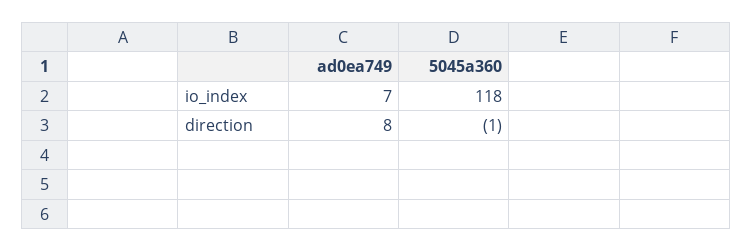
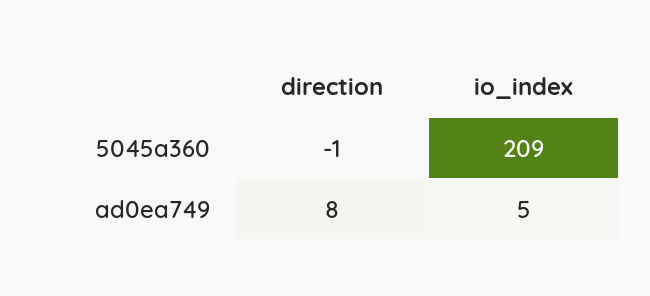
  {
    "ad0ea749": {
-     "io_index": 7,
+     "io_index": 5,
      "direction": 8
    },
    "5045a360": {
-     "io_index": 118,
+     "io_index": 209,
      "direction": -1
    }
  }

